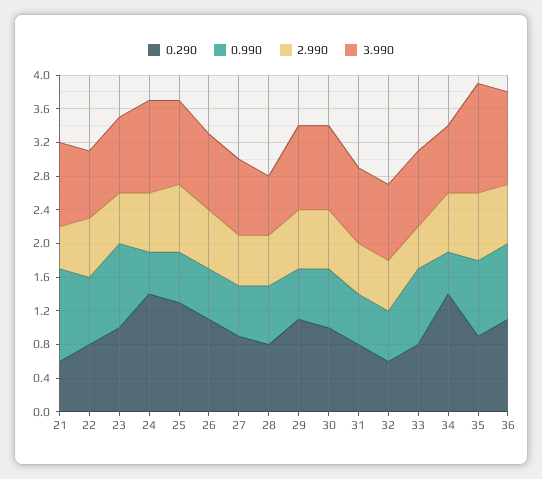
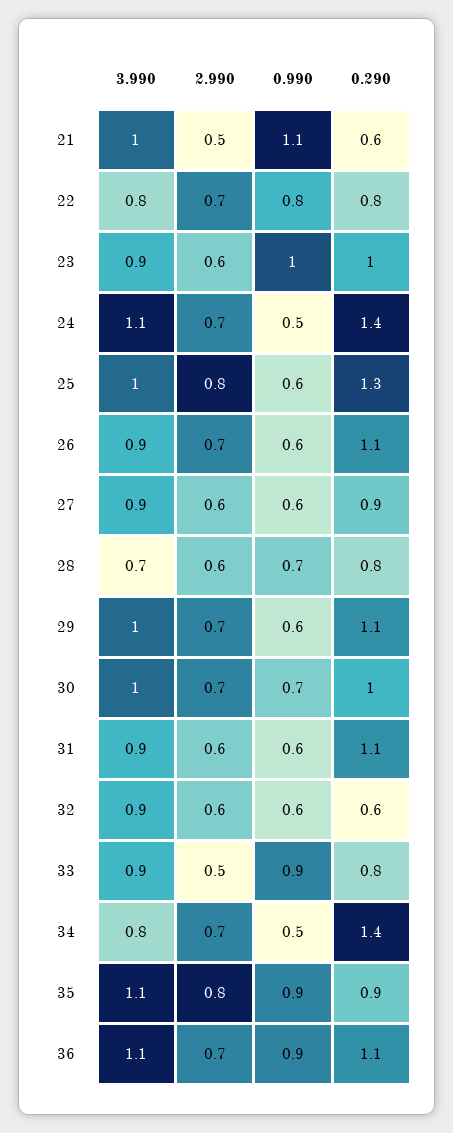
  {
    "0.290": {
      "21": 0.6,
      "22": 0.8,
      "23": 1,
      "24": 1.4,
      "25": 1.3,
      "26": 1.1,
      "27": 0.9,
      "28": 0.8,
      "29": 1.1,
      "30": 1,
-     "31": 0.8,
+     "31": 1.1,
      "32": 0.6,
      "33": 0.8,
      "34": 1.4,
      "35": 0.9,
      "36": 1.1
    },
    "0.990": {
      "21": 1.1,
      "22": 0.8,
      "23": 1,
      "24": 0.5,
      "25": 0.6,
      "26": 0.6,
      "27": 0.6,
      "28": 0.7,
      "29": 0.6,
      "30": 0.7,
      "31": 0.6,
      "32": 0.6,
      "33": 0.9,
      "34": 0.5,
      "35": 0.9,
      "36": 0.9
    },
    "2.990": {
      "21": 0.5,
      "22": 0.7,
      "23": 0.6,
      "24": 0.7,
      "25": 0.8,
      "26": 0.7,
      "27": 0.6,
      "28": 0.6,
      "29": 0.7,
      "30": 0.7,
      "31": 0.6,
      "32": 0.6,
      "33": 0.5,
      "34": 0.7,
      "35": 0.8,
      "36": 0.7
    },
    "3.990": {
      "21": 1,
      "22": 0.8,
      "23": 0.9,
      "24": 1.1,
      "25": 1,
      "26": 0.9,
      "27": 0.9,
      "28": 0.7,
      "29": 1,
      "30": 1,
      "31": 0.9,
      "32": 0.9,
      "33": 0.9,
      "34": 0.8,
-     "35": 1.3,
+     "35": 1.1,
      "36": 1.1
    }
  }

